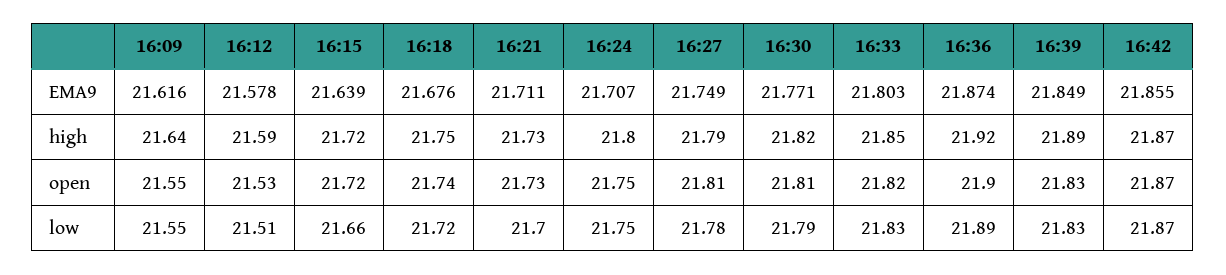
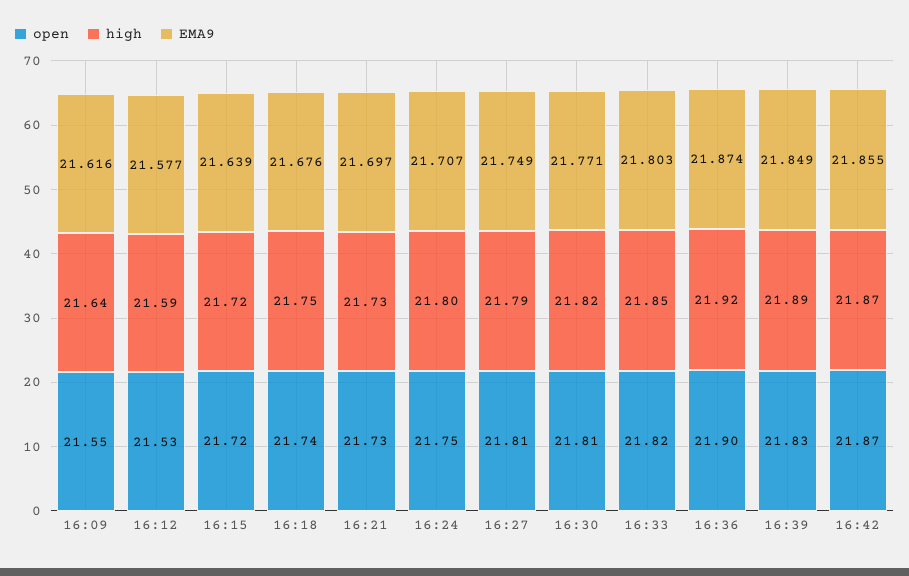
  {
    "EMA9": {
      "16:09": 21.616,
-     "16:12": 21.578,
+     "16:12": 21.577,
      "16:15": 21.639,
      "16:18": 21.676,
-     "16:21": 21.711,
+     "16:21": 21.697,
      "16:24": 21.707,
      "16:27": 21.749,
      "16:30": 21.771,
      "16:33": 21.803,
      "16:36": 21.874,
      "16:39": 21.849,
      "16:42": 21.855
    },
    "high": {
      "16:09": 21.64,
      "16:12": 21.59,
      "16:15": 21.72,
      "16:18": 21.75,
      "16:21": 21.73,
      "16:24": 21.8,
      "16:27": 21.79,
      "16:30": 21.82,
      "16:33": 21.85,
      "16:36": 21.92,
      "16:39": 21.89,
      "16:42": 21.87
    },
    "open": {
      "16:09": 21.55,
      "16:12": 21.53,
      "16:15": 21.72,
      "16:18": 21.74,
      "16:21": 21.73,
      "16:24": 21.75,
      "16:27": 21.81,
      "16:30": 21.81,
      "16:33": 21.82,
      "16:36": 21.9,
      "16:39": 21.83,
      "16:42": 21.87
-   },
+   }
-   "low": {
-     "16:09": 21.55,
-     "16:12": 21.51,
-     "16:15": 21.66,
-     "16:18": 21.72,
-     "16:21": 21.7,
-     "16:24": 21.75,
-     "16:27": 21.78,
-     "16:30": 21.79,
-     "16:33": 21.83,
-     "16:36": 21.89,
-     "16:39": 21.83,
-     "16:42": 21.87
-   }
  }

